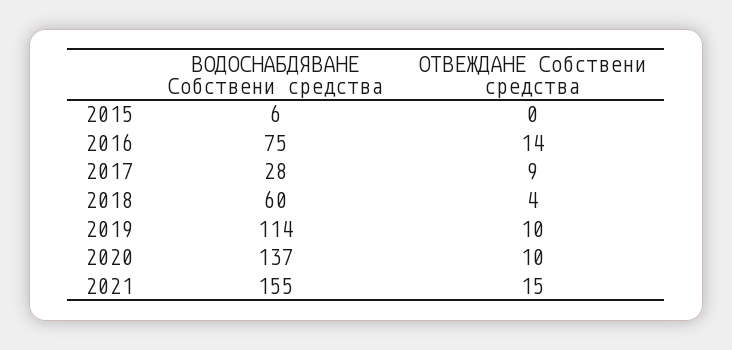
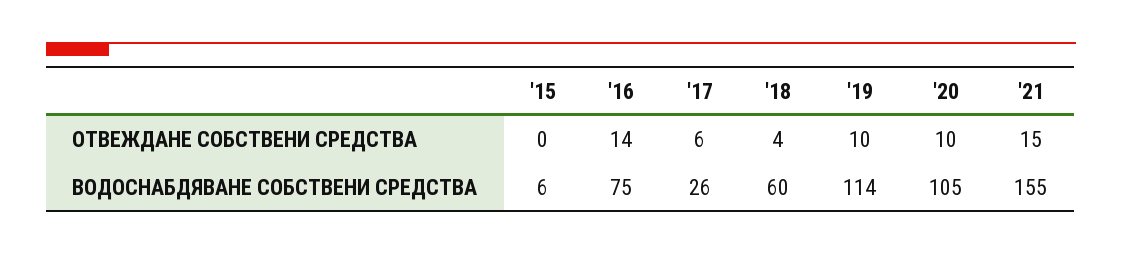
  {
    "ВОДОСНАБДЯВАНЕ Собствени средства": {
      "2015": 6,
      "2016": 75,
-     "2017": 28,
+     "2017": 26,
      "2018": 60,
      "2019": 114,
-     "2020": 137,
+     "2020": 105,
      "2021": 155
    },
    "ОТВЕЖДАНЕ Собствени средства": {
      "2015": 0,
      "2016": 14,
-     "2017": 9,
+     "2017": 6,
      "2018": 4,
      "2019": 10,
      "2020": 10,
      "2021": 15
    }
  }

